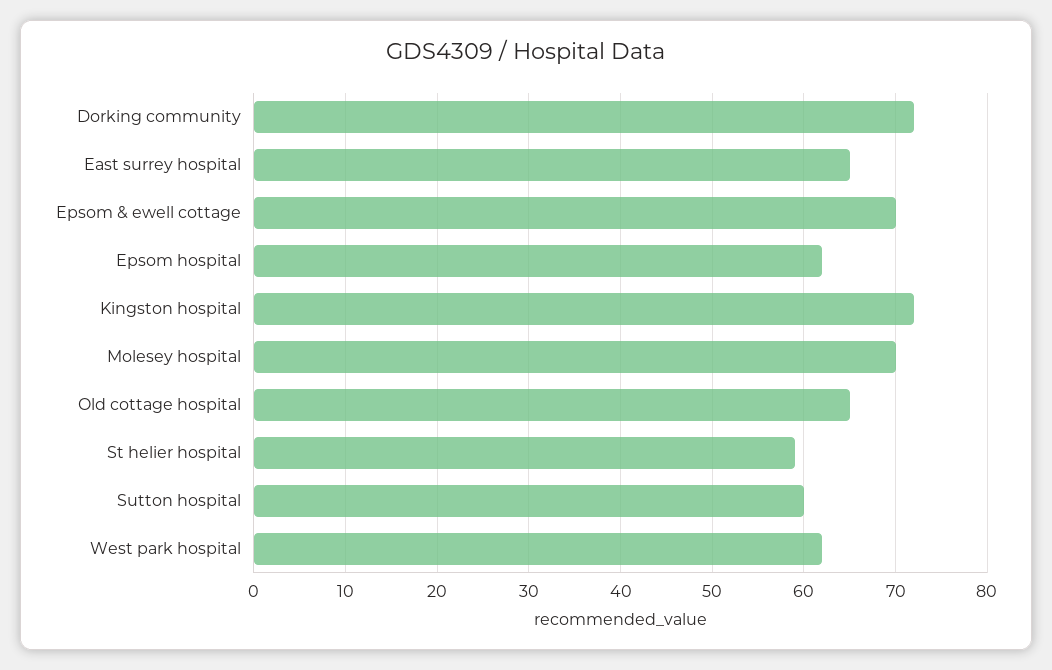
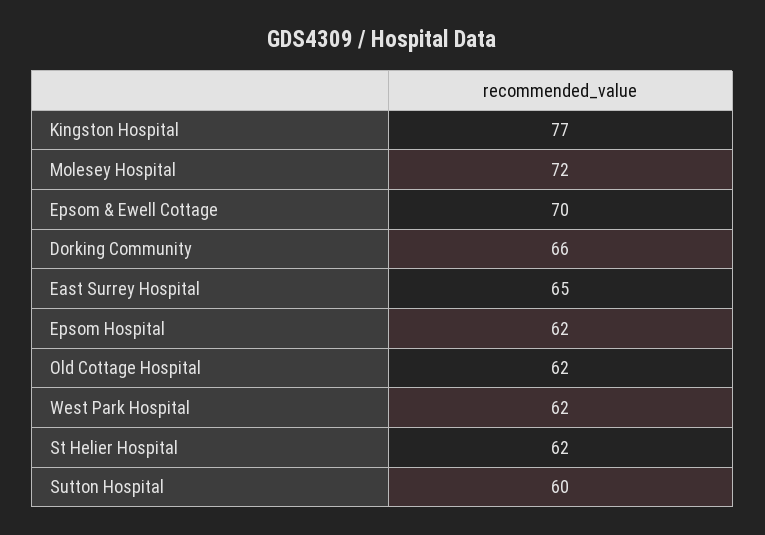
  {
-   "Dorking community": 72,
+   "Dorking community": 66,
    "East surrey hospital": 65,
    "Epsom & ewell cottage": 70,
    "Epsom hospital": 62,
-   "Kingston hospital": 72,
+   "Kingston hospital": 77,
-   "Molesey hospital": 70,
+   "Molesey hospital": 72,
-   "Old cottage hospital": 65,
+   "Old cottage hospital": 62,
-   "St helier hospital": 59,
+   "St helier hospital": 62,
    "Sutton hospital": 60,
    "West park hospital": 62
  }

